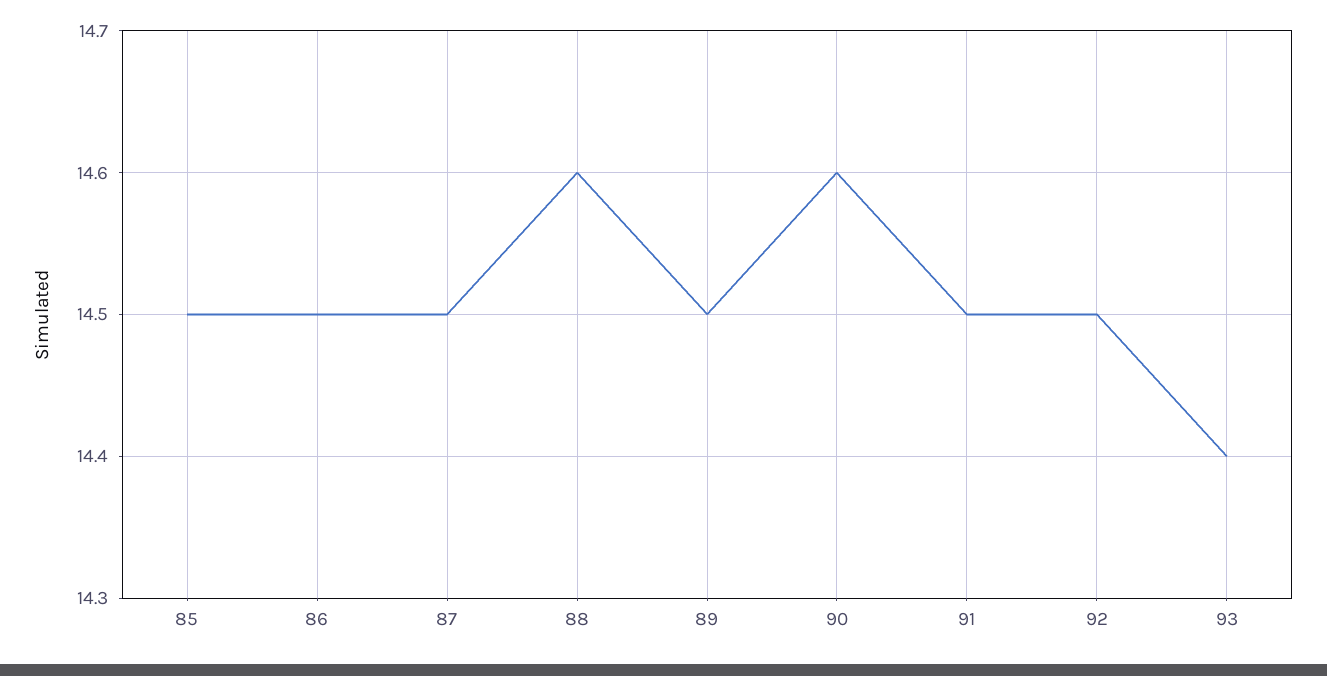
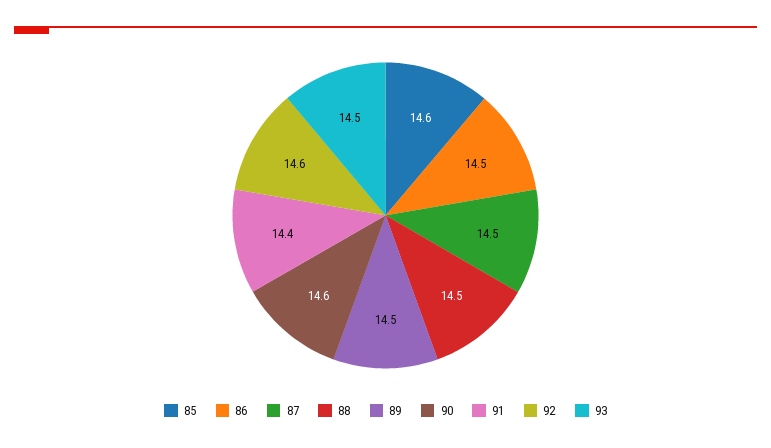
  {
-   "85": 14.5,
+   "85": 14.6,
    "86": 14.5,
    "87": 14.5,
-   "88": 14.6,
+   "88": 14.5,
    "89": 14.5,
    "90": 14.6,
-   "91": 14.5,
+   "91": 14.4,
-   "92": 14.5,
+   "92": 14.6,
-   "93": 14.4
+   "93": 14.5
  }

